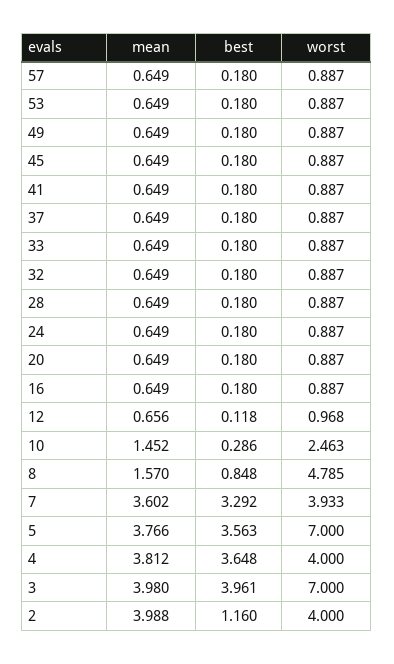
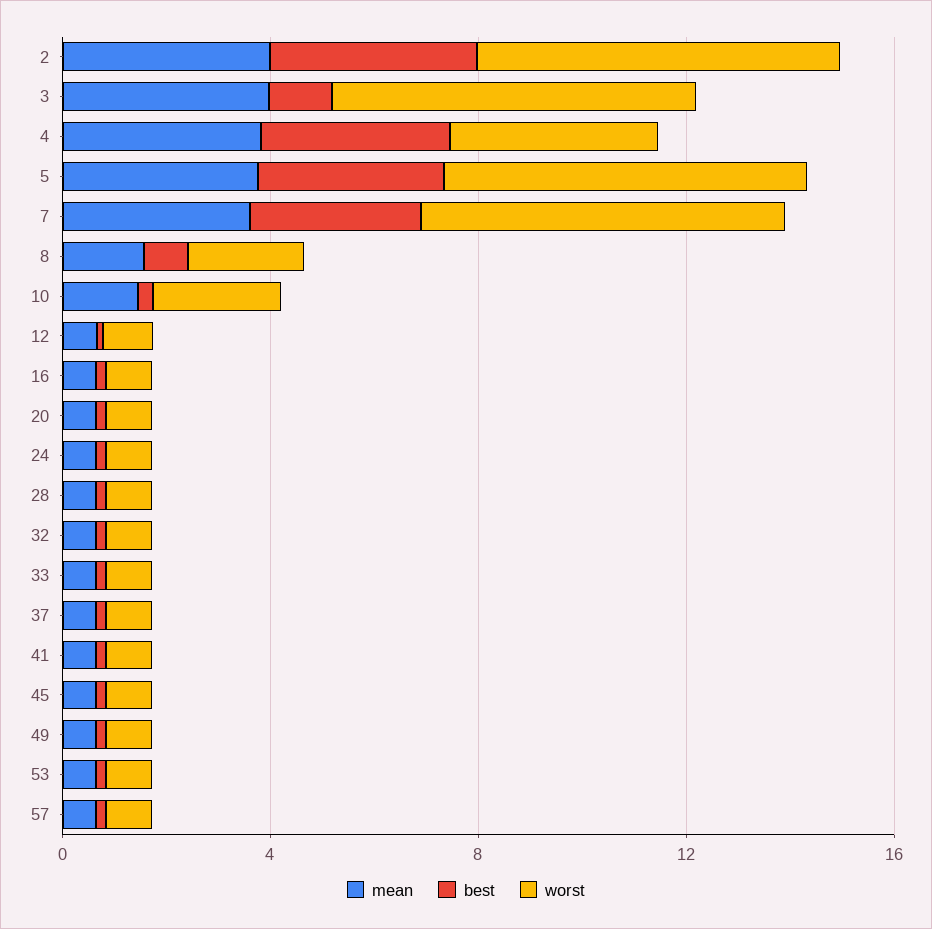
  {
    "mean": {
      "57": 0.649,
      "53": 0.649,
      "49": 0.649,
      "45": 0.649,
      "41": 0.649,
      "37": 0.649,
      "33": 0.649,
      "32": 0.649,
      "28": 0.649,
      "24": 0.649,
      "20": 0.649,
      "16": 0.649,
      "12": 0.656,
      "10": 1.452,
      "8": 1.57,
      "7": 3.602,
      "5": 3.766,
      "4": 3.812,
      "3": 3.98,
      "2": 3.988
    },
    "best": {
      "57": 0.18,
      "53": 0.18,
      "49": 0.18,
      "45": 0.18,
      "41": 0.18,
      "37": 0.18,
      "33": 0.18,
      "32": 0.18,
      "28": 0.18,
      "24": 0.18,
      "20": 0.18,
      "16": 0.18,
      "12": 0.118,
      "10": 0.286,
      "8": 0.848,
      "7": 3.292,
      "5": 3.563,
      "4": 3.648,
-     "3": 3.961,
+     "3": 1,
-     "2": 1.16
+     "2": 4
    },
    "worst": {
      "57": 0.887,
      "53": 0.887,
      "49": 0.887,
      "45": 0.887,
      "41": 0.887,
      "37": 0.887,
      "33": 0.887,
      "32": 0.887,
      "28": 0.887,
      "24": 0.887,
      "20": 0.887,
      "16": 0.887,
      "12": 0.968,
      "10": 2.463,
-     "8": 4.785,
+     "8": 2,
-     "7": 3.933,
+     "7": 7,
      "5": 7,
      "4": 4,
      "3": 7,
-     "2": 4
+     "2": 7
    }
  }

